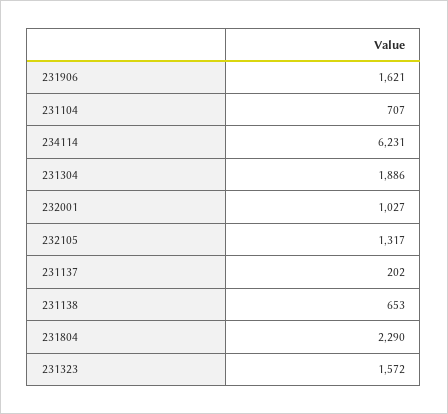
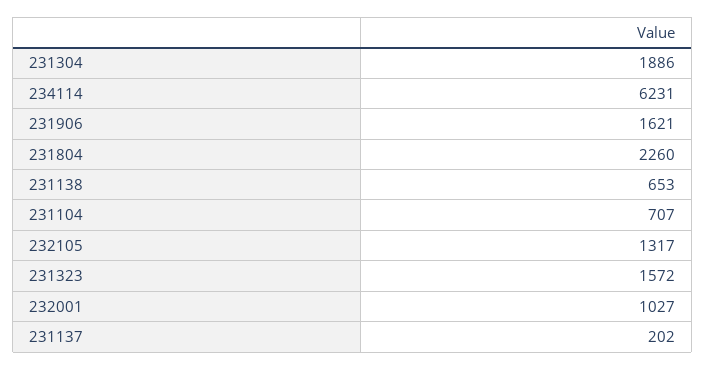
  {
    "231906": 1621,
    "231104": 707,
    "234114": 6231,
    "231304": 1886,
    "232001": 1027,
    "232105": 1317,
    "231137": 202,
    "231138": 653,
-   "231804": 2290,
+   "231804": 2260,
    "231323": 1572
  }

